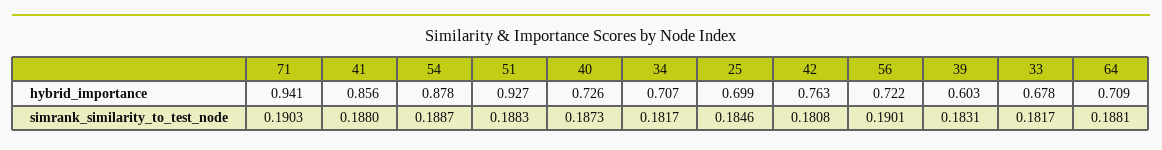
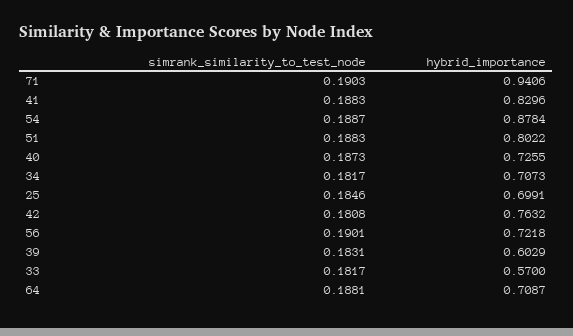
  {
    "71": {
      "hybrid_importance": 0.9406,
      "simrank_similarity_to_test_node": 0.1903
    },
    "41": {
-     "hybrid_importance": 0.856,
+     "hybrid_importance": 0.8296,
-     "simrank_similarity_to_test_node": 0.188
+     "simrank_similarity_to_test_node": 0.1883
    },
    "54": {
      "hybrid_importance": 0.8784,
      "simrank_similarity_to_test_node": 0.1887
    },
    "51": {
-     "hybrid_importance": 0.927,
+     "hybrid_importance": 0.8022,
      "simrank_similarity_to_test_node": 0.1883
    },
    "40": {
      "hybrid_importance": 0.7255,
      "simrank_similarity_to_test_node": 0.1873
    },
    "34": {
      "hybrid_importance": 0.7073,
      "simrank_similarity_to_test_node": 0.1817
    },
    "25": {
      "hybrid_importance": 0.6991,
      "simrank_similarity_to_test_node": 0.1846
    },
    "42": {
      "hybrid_importance": 0.7632,
      "simrank_similarity_to_test_node": 0.1808
    },
    "56": {
      "hybrid_importance": 0.7218,
      "simrank_similarity_to_test_node": 0.1901
    },
    "39": {
      "hybrid_importance": 0.6029,
      "simrank_similarity_to_test_node": 0.1831
    },
    "33": {
-     "hybrid_importance": 0.678,
+     "hybrid_importance": 0.57,
      "simrank_similarity_to_test_node": 0.1817
    },
    "64": {
      "hybrid_importance": 0.7087,
      "simrank_similarity_to_test_node": 0.1881
    }
  }

